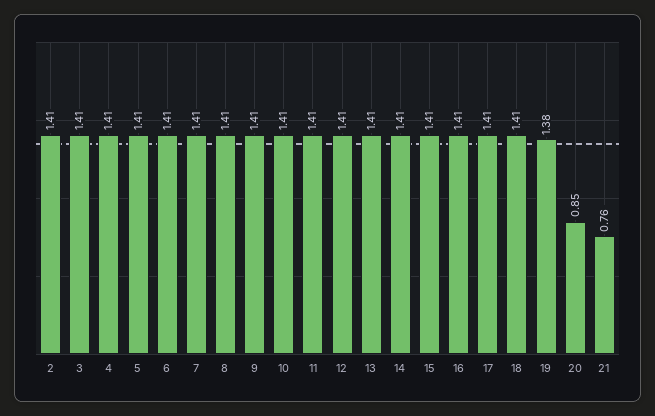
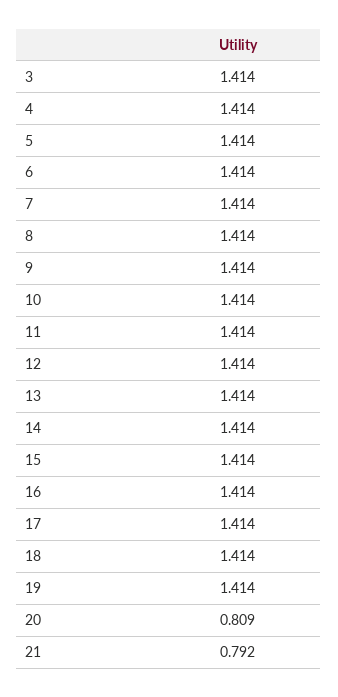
  {
-   "2": 1.41,
    "3": 1.414,
    "4": 1.414,
    "5": 1.414,
    "6": 1.414,
    "7": 1.414,
    "8": 1.414,
    "9": 1.414,
    "10": 1.414,
    "11": 1.414,
    "12": 1.414,
    "13": 1.414,
    "14": 1.414,
    "15": 1.414,
    "16": 1.414,
    "17": 1.414,
    "18": 1.414,
-   "19": 1.38,
+   "19": 1.414,
-   "20": 0.85,
+   "20": 0.809,
-   "21": 0.76
+   "21": 0.792
  }

